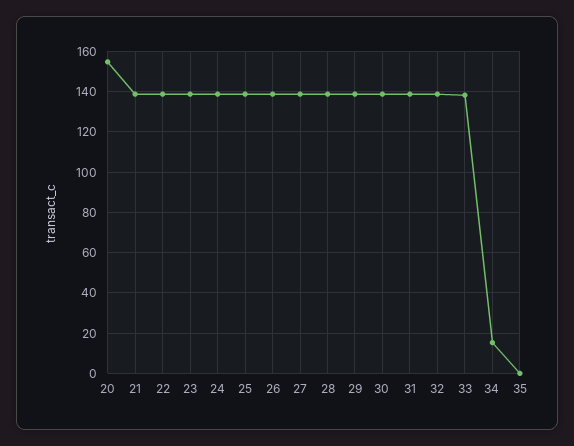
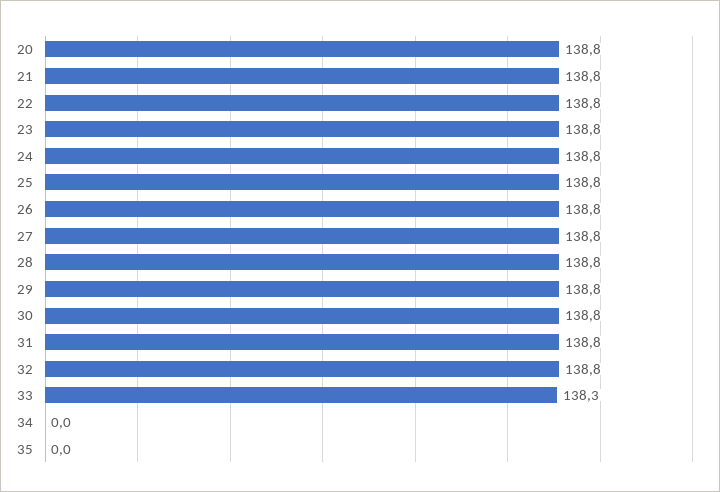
  {
-   "20": 155,
+   "20": 138.8,
    "21": 138.8,
    "22": 138.8,
    "23": 138.8,
    "24": 138.8,
    "25": 138.8,
    "26": 138.8,
    "27": 138.8,
    "28": 138.8,
    "29": 138.8,
    "30": 138.8,
    "31": 138.8,
    "32": 138.8,
    "33": 138.3,
-   "34": 15,
+   "34": 0,
    "35": 0
  }

